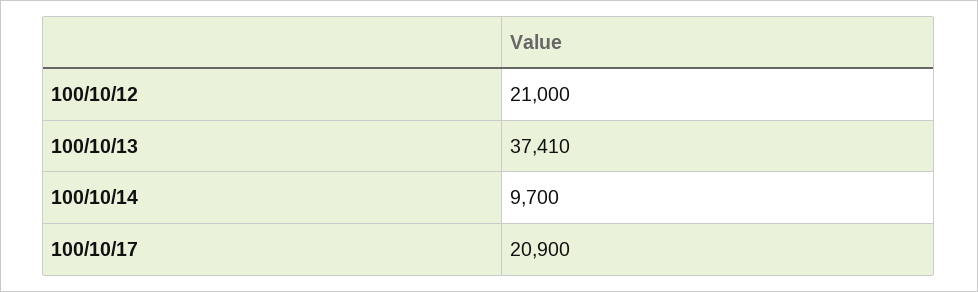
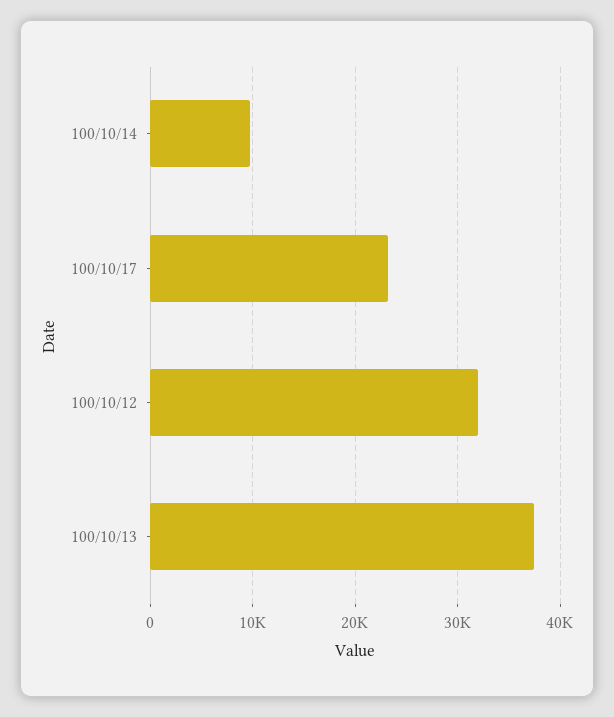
  {
-   "100/10/12": 21000,
+   "100/10/12": 32000,
    "100/10/13": 37410,
    "100/10/14": 9700,
-   "100/10/17": 20900
+   "100/10/17": 23000
  }

